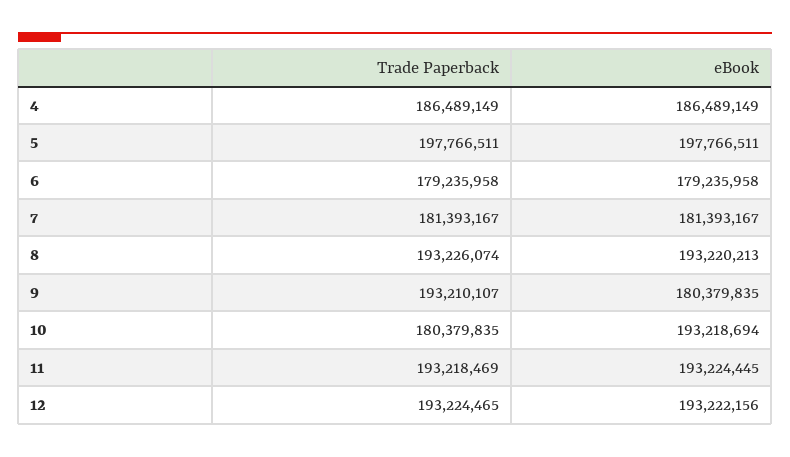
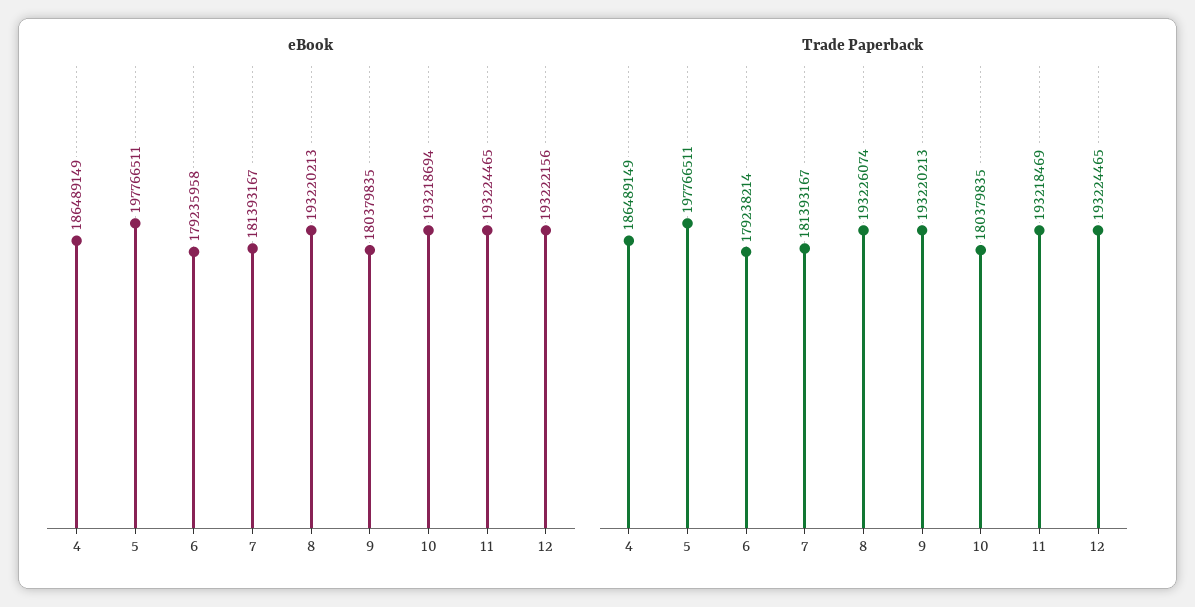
  {
    "Trade Paperback": {
      "4": 186489149,
      "5": 197766511,
-     "6": 179235958,
+     "6": 179238214,
      "7": 181393167,
      "8": 193226074,
-     "9": 193210107,
+     "9": 193220213,
      "10": 180379835,
      "11": 193218469,
      "12": 193224465
    },
    "eBook": {
      "4": 186489149,
      "5": 197766511,
      "6": 179235958,
      "7": 181393167,
      "8": 193220213,
      "9": 180379835,
      "10": 193218694,
-     "11": 193224445,
+     "11": 193224465,
      "12": 193222156
    }
  }

